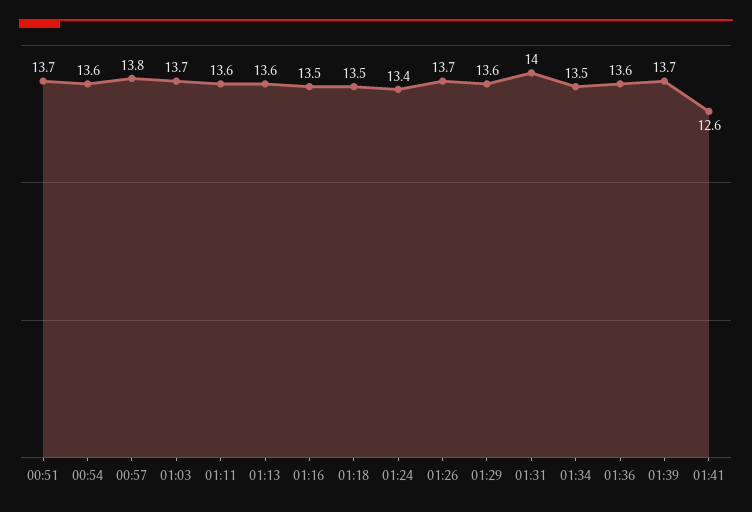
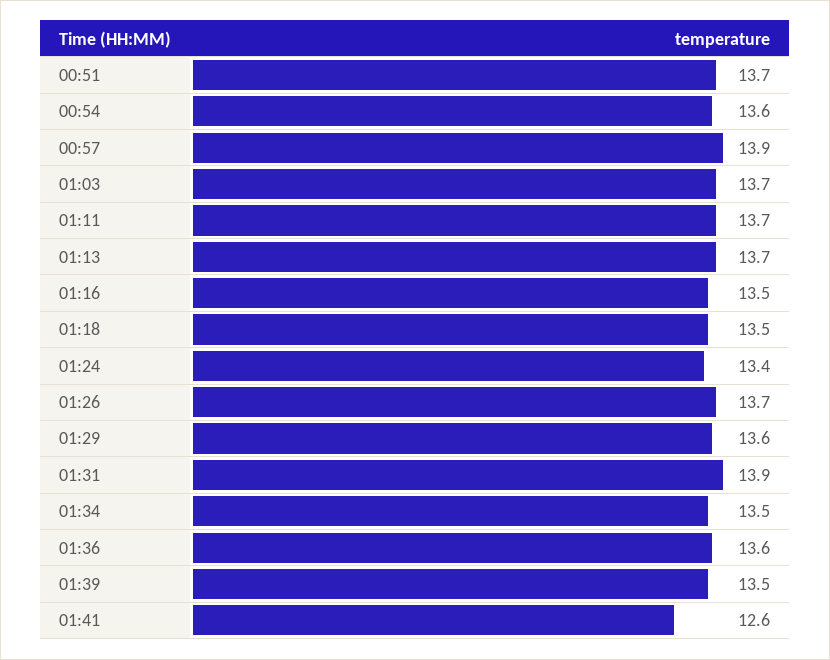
  {
    "00:51": 13.7,
    "00:54": 13.6,
-   "00:57": 13.8,
+   "00:57": 13.9,
    "01:03": 13.7,
-   "01:11": 13.6,
+   "01:11": 13.7,
-   "01:13": 13.6,
+   "01:13": 13.7,
    "01:16": 13.5,
    "01:18": 13.5,
    "01:24": 13.4,
    "01:26": 13.7,
    "01:29": 13.6,
-   "01:31": 14,
+   "01:31": 13.9,
    "01:34": 13.5,
    "01:36": 13.6,
-   "01:39": 13.7,
+   "01:39": 13.5,
    "01:41": 12.6
  }

